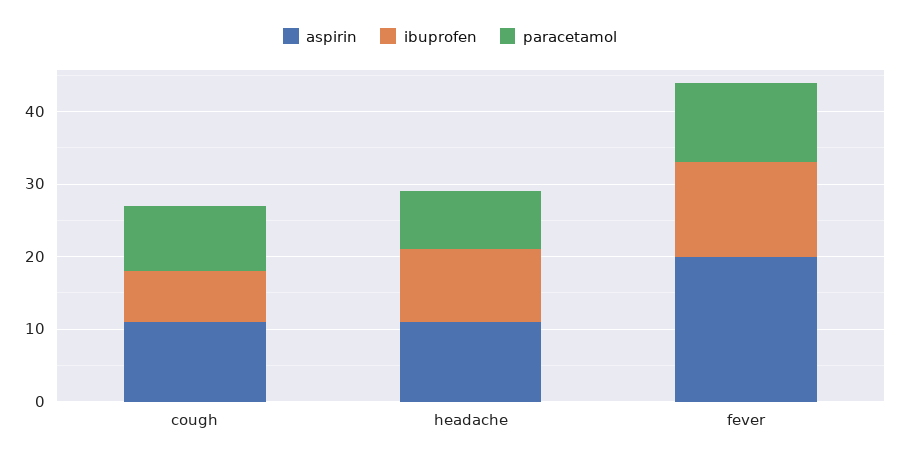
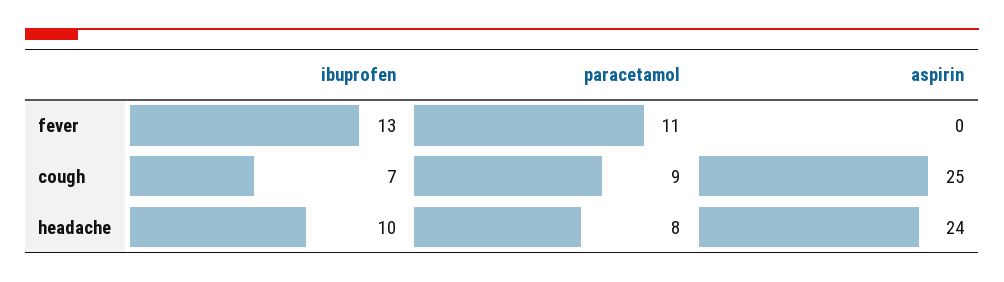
  {
    "aspirin": {
-     "cough": 10,
+     "cough": 25,
-     "headache": 10,
+     "headache": 24,
-     "fever": 20
+     "fever": 0
    },
    "ibuprofen": {
      "cough": 7,
      "headache": 10,
      "fever": 13
    },
    "paracetamol": {
      "cough": 9,
      "headache": 8,
      "fever": 11
    }
  }

